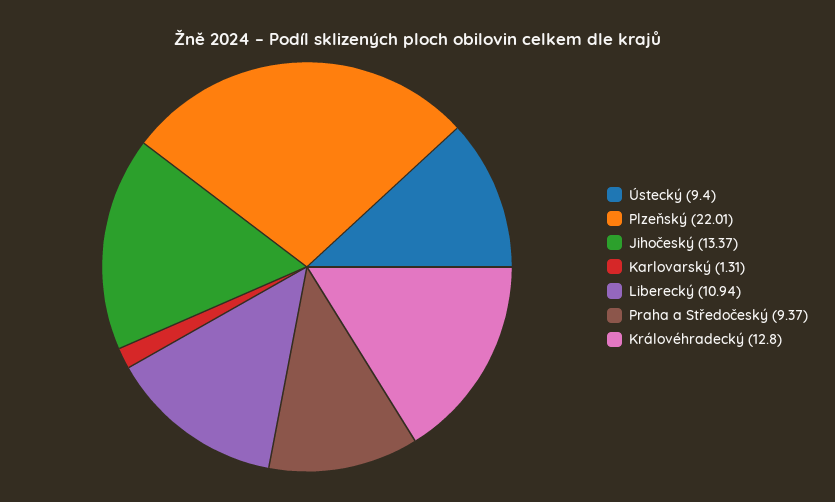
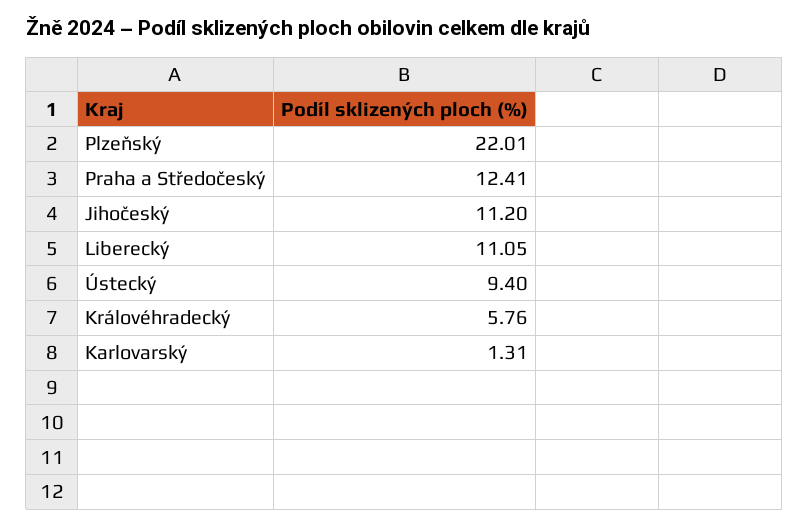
  {
    "Ústecký": 9.4,
    "Plzeňský": 22.01,
-   "Jihočeský": 13.37,
+   "Jihočeský": 11.2,
    "Karlovarský": 1.31,
-   "Liberecký": 10.94,
+   "Liberecký": 11.05,
-   "Praha a Středočeský": 9.37,
+   "Praha a Středočeský": 12.41,
-   "Královéhradecký": 12.8
+   "Královéhradecký": 5.76
  }

